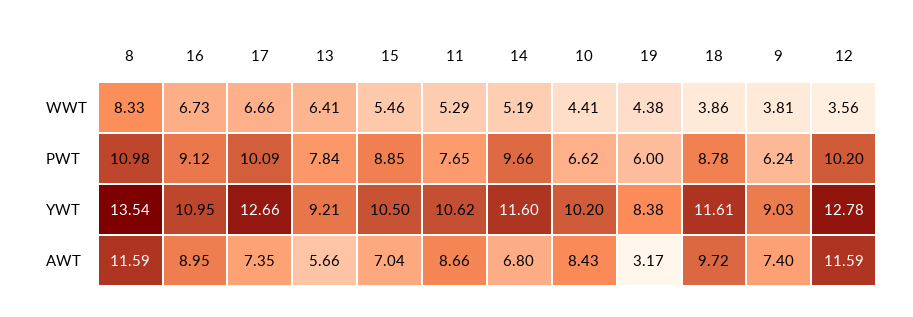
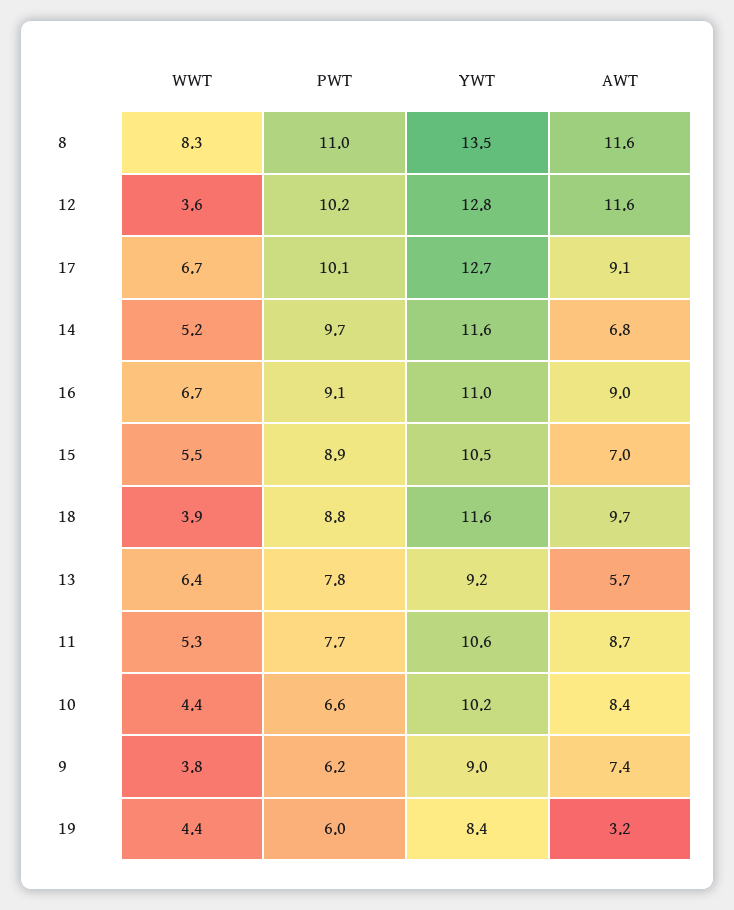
  {
    "8": {
      "WWT": 8.33,
      "PWT": 10.98,
      "YWT": 13.54,
      "AWT": 11.59
    },
    "16": {
      "WWT": 6.73,
      "PWT": 9.12,
      "YWT": 10.95,
      "AWT": 8.95
    },
    "17": {
      "WWT": 6.66,
      "PWT": 10.09,
      "YWT": 12.66,
-     "AWT": 7.35
+     "AWT": 9.1
    },
    "13": {
      "WWT": 6.41,
      "PWT": 7.84,
      "YWT": 9.21,
      "AWT": 5.66
    },
    "15": {
      "WWT": 5.46,
      "PWT": 8.85,
      "YWT": 10.5,
      "AWT": 7.04
    },
    "11": {
      "WWT": 5.29,
      "PWT": 7.65,
      "YWT": 10.62,
      "AWT": 8.66
    },
    "14": {
      "WWT": 5.19,
      "PWT": 9.66,
      "YWT": 11.6,
      "AWT": 6.8
    },
    "10": {
      "WWT": 4.41,
      "PWT": 6.62,
      "YWT": 10.2,
      "AWT": 8.43
    },
    "19": {
      "WWT": 4.38,
      "PWT": 6,
      "YWT": 8.38,
      "AWT": 3.17
    },
    "18": {
      "WWT": 3.86,
      "PWT": 8.78,
      "YWT": 11.61,
      "AWT": 9.72
    },
    "9": {
      "WWT": 3.81,
      "PWT": 6.24,
      "YWT": 9.03,
      "AWT": 7.4
    },
    "12": {
      "WWT": 3.56,
      "PWT": 10.2,
      "YWT": 12.78,
      "AWT": 11.59
    }
  }

